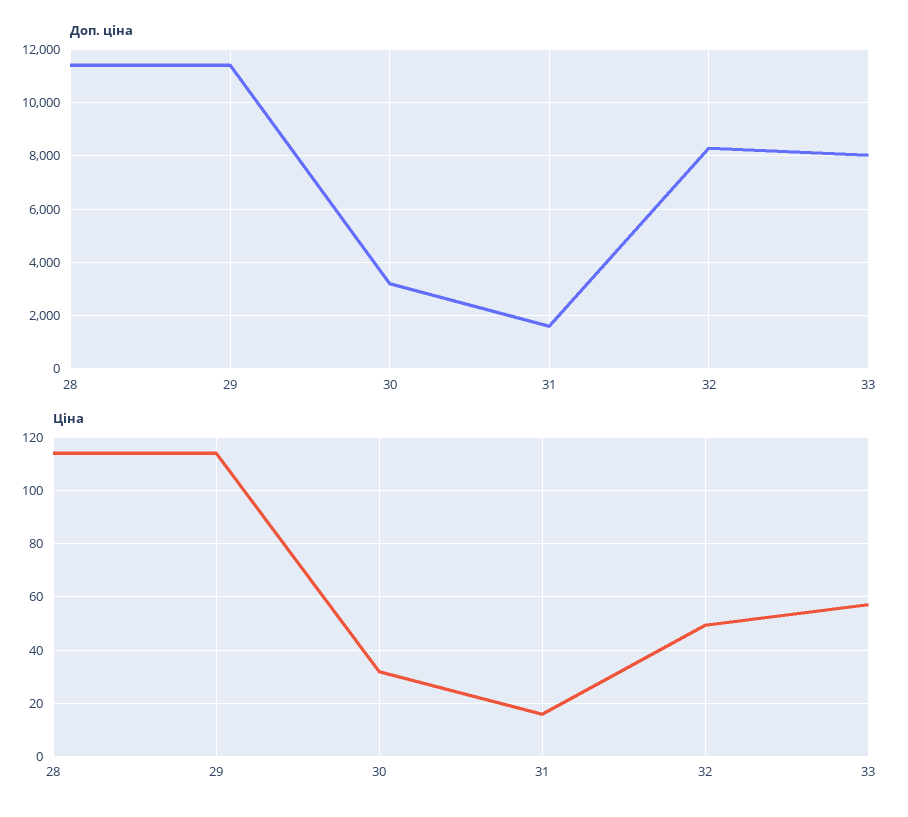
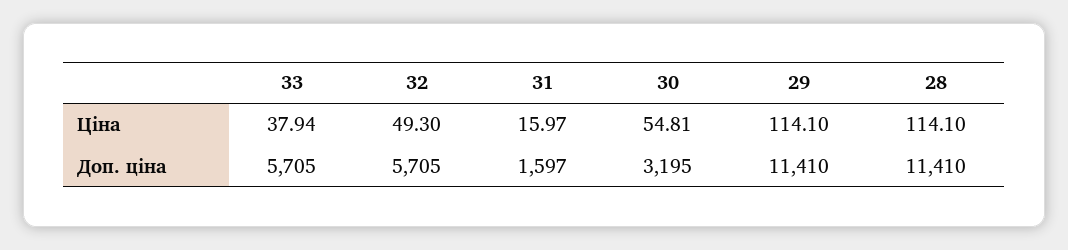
  {
    "Доп. ціна": {
      "28": 11410,
      "29": 11410,
      "30": 3195,
      "31": 1597,
-     "32": 8250,
+     "32": 5705,
-     "33": 8000
+     "33": 5705
    },
    "Ціна": {
      "28": 114.1,
      "29": 114.1,
-     "30": 32.5,
+     "30": 54.81,
      "31": 15.97,
      "32": 49.3,
-     "33": 57.5
+     "33": 37.94
    }
  }

